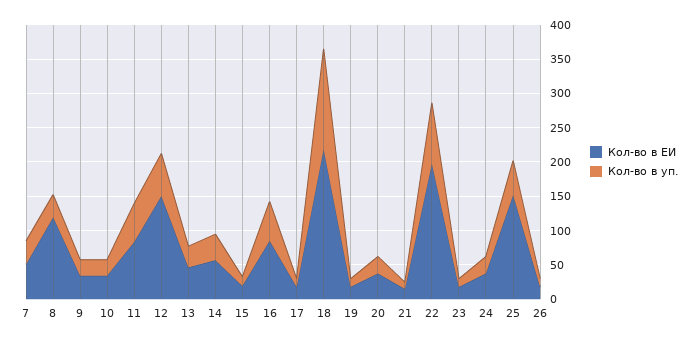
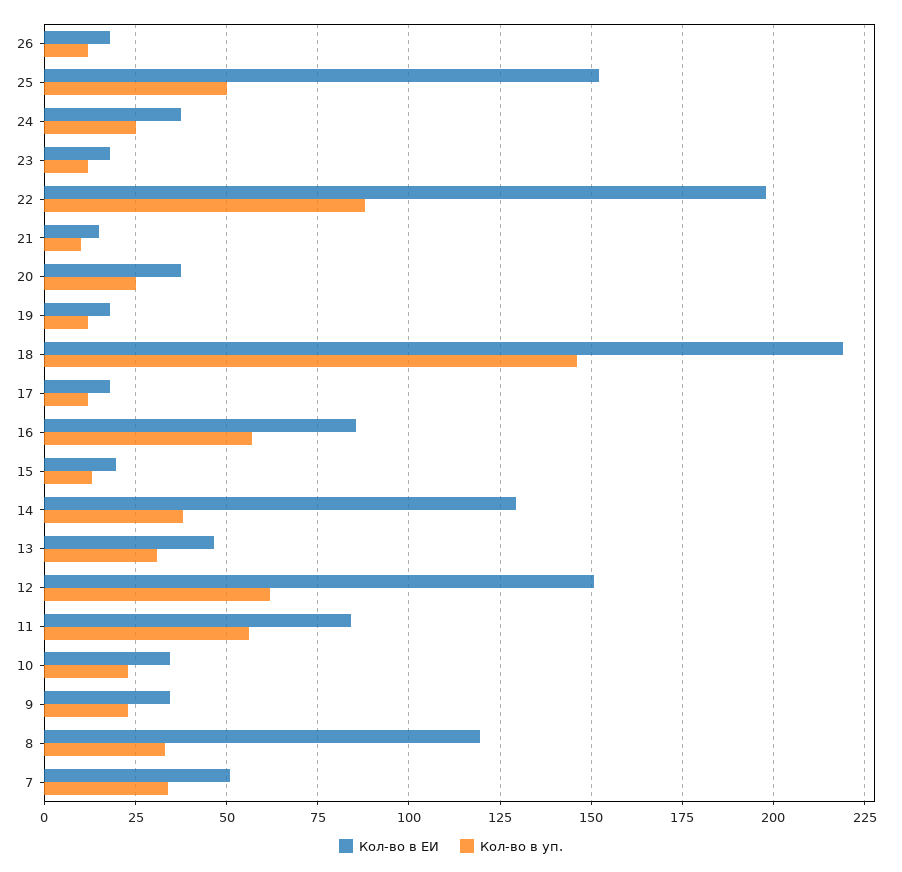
  {
    "Кол-во в ЕИ": {
      "7": 50,
      "8": 120,
      "9": 35,
      "10": 35,
      "11": 85,
      "12": 150,
      "13": 47.5,
-     "14": 50,
+     "14": 130,
      "15": 20,
      "16": 85,
      "17": 17.5,
      "18": 220,
      "19": 17.5,
      "20": 37.5,
      "21": 15,
      "22": 197.5,
      "23": 17.5,
      "24": 37.5,
      "25": 152.5,
      "26": 17.5
    },
    "Кол-во в уп.": {
      "7": 35,
      "8": 32.5,
      "9": 22.5,
      "10": 22.5,
      "11": 55,
      "12": 62.5,
      "13": 30,
      "14": 37.5,
      "15": 12.5,
      "16": 57.5,
      "17": 12.5,
      "18": 145,
      "19": 12.5,
      "20": 25,
      "21": 10,
      "22": 87.5,
      "23": 12.5,
      "24": 25,
      "25": 50,
      "26": 12.5
    }
  }

